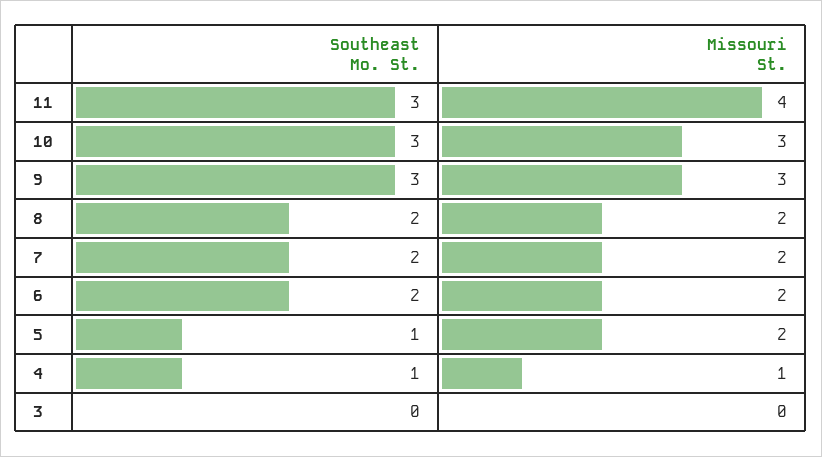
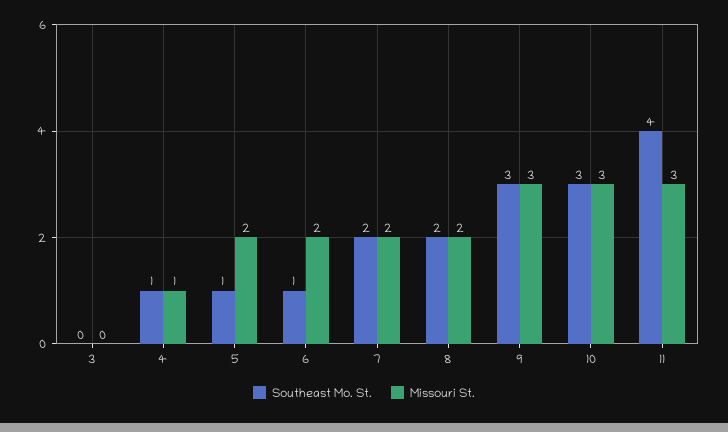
  {
    "Southeast Mo. St.": {
-     "11": 3,
+     "11": 4,
      "10": 3,
      "9": 3,
      "8": 2,
      "7": 2,
-     "6": 2,
+     "6": 1,
      "5": 1,
      "4": 1,
      "3": 0
    },
    "Missouri St.": {
-     "11": 4,
+     "11": 3,
      "10": 3,
      "9": 3,
      "8": 2,
      "7": 2,
      "6": 2,
      "5": 2,
      "4": 1,
      "3": 0
    }
  }

